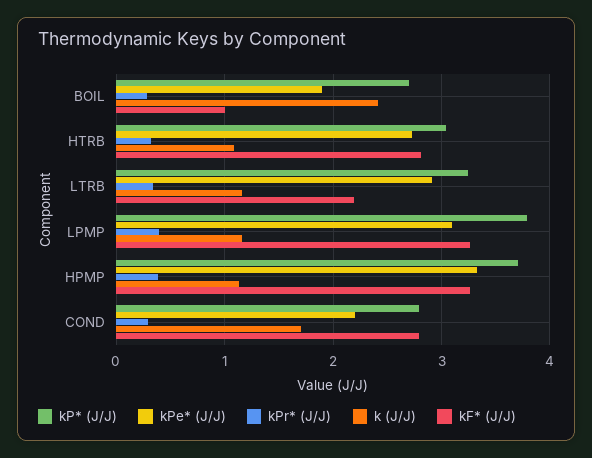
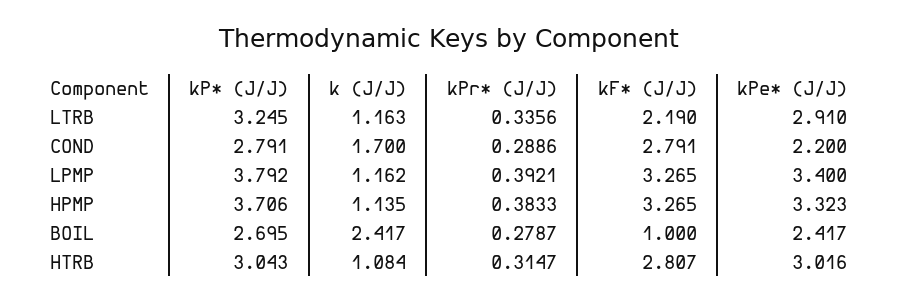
  {
    "kP* (J/J)": {
      "BOIL": 2.695,
      "HTRB": 3.043,
      "LTRB": 3.245,
      "LPMP": 3.792,
      "HPMP": 3.706,
      "COND": 2.791
    },
    "kPe* (J/J)": {
-     "BOIL": 1.9,
+     "BOIL": 2.417,
-     "HTRB": 2.7,
+     "HTRB": 3.016,
      "LTRB": 2.91,
-     "LPMP": 3.1,
+     "LPMP": 3.4,
      "HPMP": 3.323,
      "COND": 2.2
    },
    "kPr* (J/J)": {
      "BOIL": 0.2787,
      "HTRB": 0.3147,
      "LTRB": 0.3356,
      "LPMP": 0.3921,
      "HPMP": 0.3833,
      "COND": 0.2886
    },
    "k (J/J)": {
      "BOIL": 2.417,
      "HTRB": 1.084,
      "LTRB": 1.163,
      "LPMP": 1.162,
      "HPMP": 1.135,
      "COND": 1.7
    },
    "kF* (J/J)": {
      "BOIL": 1,
      "HTRB": 2.807,
      "LTRB": 2.19,
      "LPMP": 3.265,
      "HPMP": 3.265,
      "COND": 2.791
    }
  }

